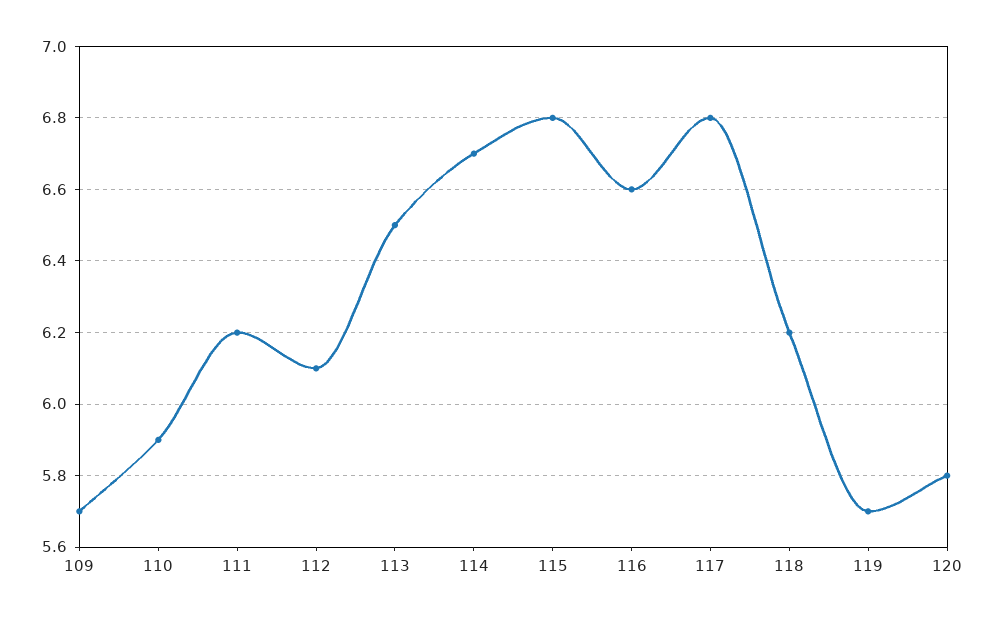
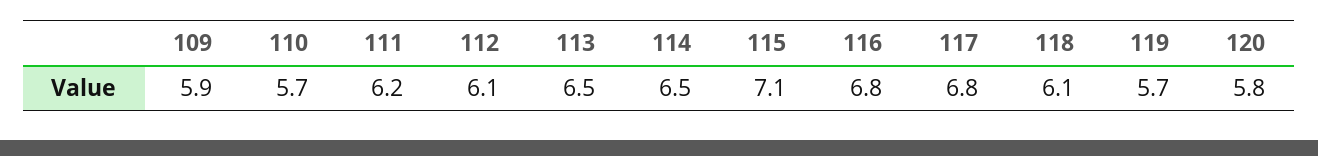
  {
-   "109": 5.7,
+   "109": 5.9,
-   "110": 5.9,
+   "110": 5.7,
    "111": 6.2,
    "112": 6.1,
    "113": 6.5,
-   "114": 6.7,
+   "114": 6.5,
-   "115": 6.8,
+   "115": 7.1,
-   "116": 6.6,
+   "116": 6.8,
    "117": 6.8,
-   "118": 6.2,
+   "118": 6.1,
    "119": 5.7,
    "120": 5.8
  }

